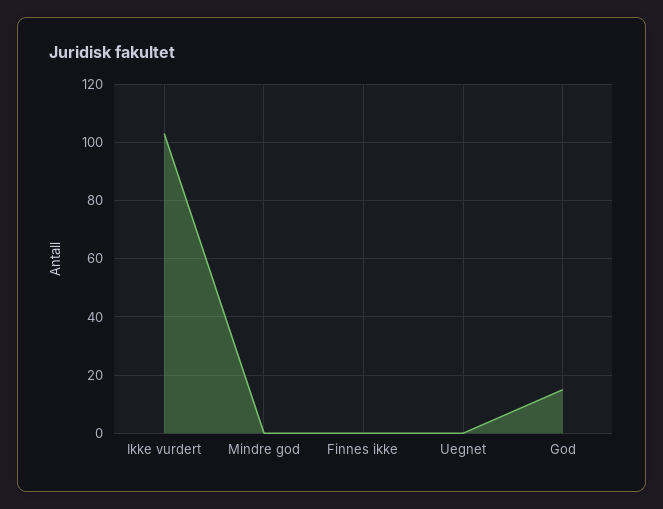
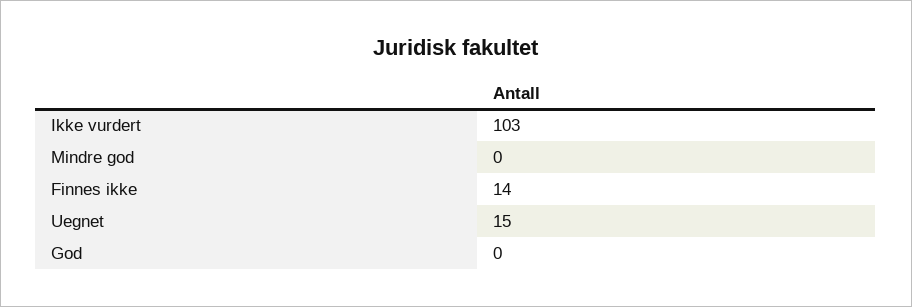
  {
    "Ikke vurdert": 103,
    "Mindre god": 0,
-   "Finnes ikke": 0,
+   "Finnes ikke": 14,
-   "Uegnet": 0,
+   "Uegnet": 15,
-   "God": 15
+   "God": 0
  }

